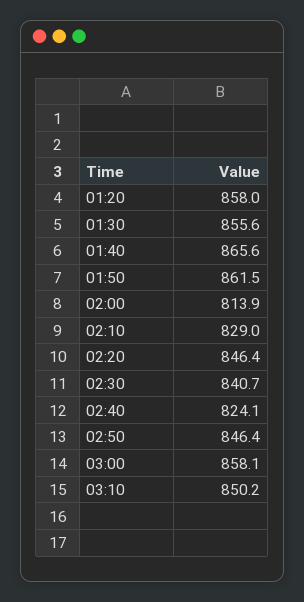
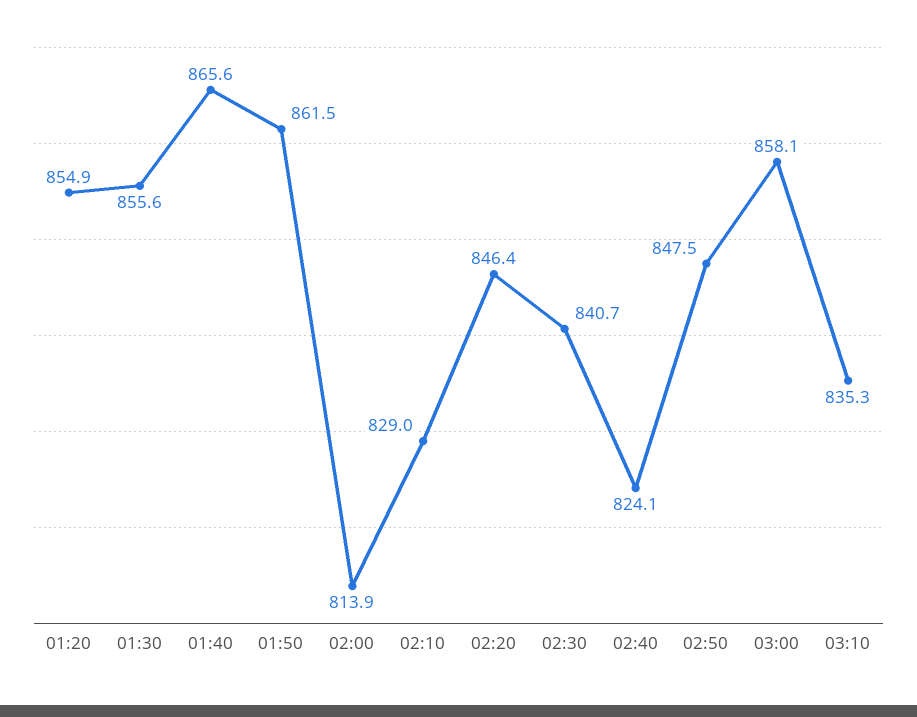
  {
-   "01:20": 858,
+   "01:20": 854.9,
    "01:30": 855.6,
    "01:40": 865.6,
    "01:50": 861.5,
    "02:00": 813.9,
    "02:10": 829,
    "02:20": 846.4,
    "02:30": 840.7,
    "02:40": 824.1,
-   "02:50": 846.4,
+   "02:50": 847.5,
    "03:00": 858.1,
-   "03:10": 850.2
+   "03:10": 835.3
  }

